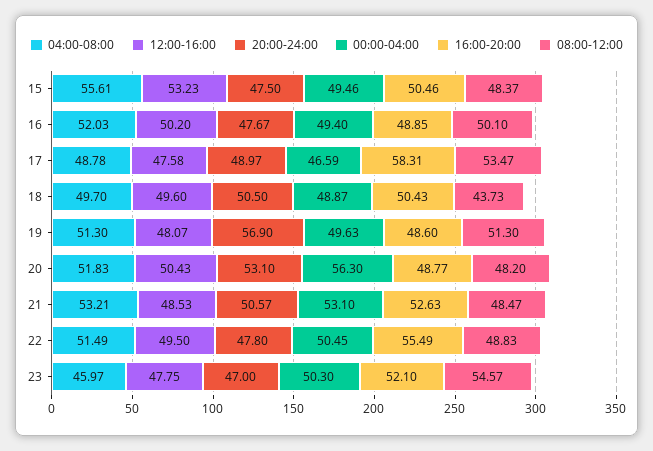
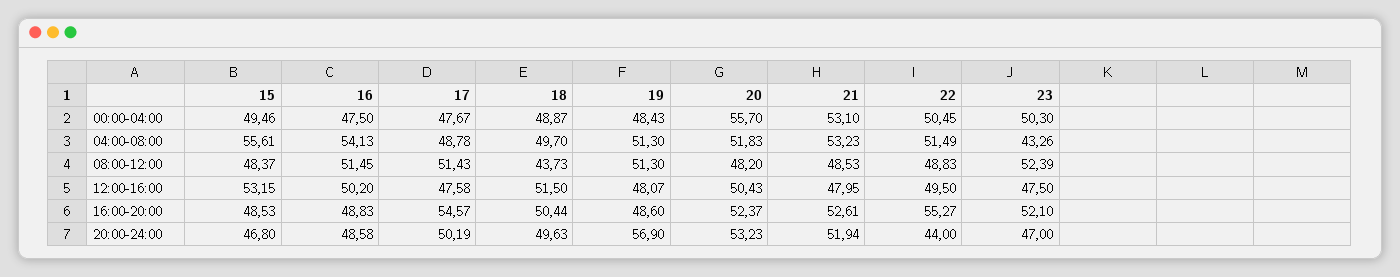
  {
    "04:00-08:00": {
      "15": 55.61,
-     "16": 52.03,
+     "16": 54.13,
      "17": 48.78,
      "18": 49.7,
      "19": 51.3,
      "20": 51.83,
-     "21": 53.21,
+     "21": 53.23,
      "22": 51.49,
-     "23": 45.97
+     "23": 43.26
    },
    "12:00-16:00": {
-     "15": 53.23,
+     "15": 53.15,
      "16": 50.2,
      "17": 47.58,
-     "18": 49.6,
+     "18": 51.5,
      "19": 48.07,
      "20": 50.43,
-     "21": 48.53,
+     "21": 47.95,
      "22": 49.5,
-     "23": 47.75
+     "23": 47.5
    },
    "20:00-24:00": {
-     "15": 47.5,
+     "15": 46.8,
-     "16": 47.67,
+     "16": 48.58,
-     "17": 48.97,
+     "17": 50.19,
-     "18": 50.5,
+     "18": 49.63,
      "19": 56.9,
-     "20": 53.1,
+     "20": 53.23,
-     "21": 50.57,
+     "21": 51.94,
-     "22": 47.8,
+     "22": 44,
      "23": 47
    },
    "00:00-04:00": {
      "15": 49.46,
-     "16": 49.4,
+     "16": 47.5,
-     "17": 46.59,
+     "17": 47.67,
      "18": 48.87,
-     "19": 49.63,
+     "19": 48.43,
-     "20": 56.3,
+     "20": 55.7,
      "21": 53.1,
      "22": 50.45,
      "23": 50.3
    },
    "16:00-20:00": {
-     "15": 50.46,
+     "15": 48.53,
-     "16": 48.85,
+     "16": 48.83,
-     "17": 58.31,
+     "17": 54.57,
-     "18": 50.43,
+     "18": 50.44,
      "19": 48.6,
-     "20": 48.77,
+     "20": 52.37,
-     "21": 52.63,
+     "21": 52.61,
-     "22": 55.49,
+     "22": 55.27,
      "23": 52.1
    },
    "08:00-12:00": {
      "15": 48.37,
-     "16": 50.1,
+     "16": 51.45,
-     "17": 53.47,
+     "17": 51.43,
      "18": 43.73,
      "19": 51.3,
      "20": 48.2,
-     "21": 48.47,
+     "21": 48.53,
      "22": 48.83,
-     "23": 54.57
+     "23": 52.39
    }
  }

